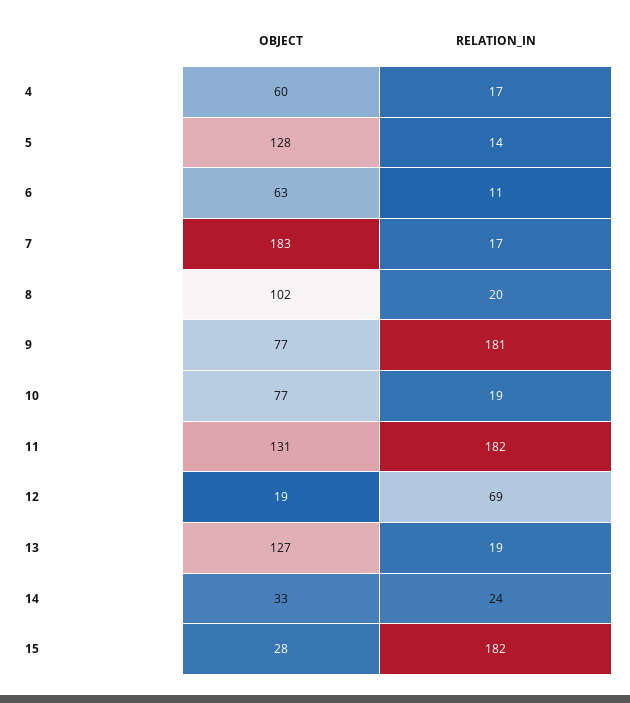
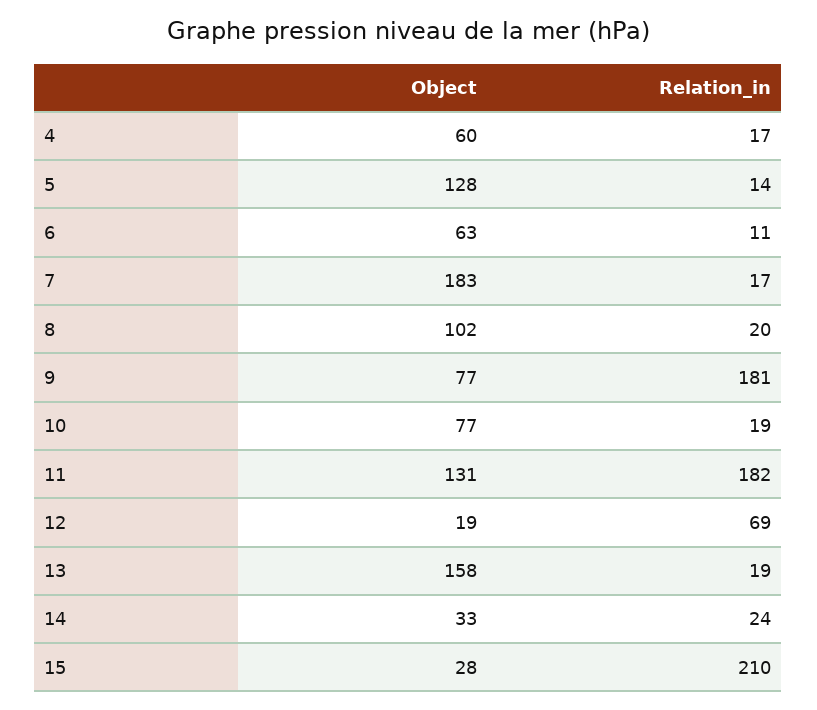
  {
    "OBJECT": {
      "4": 60,
      "5": 128,
      "6": 63,
      "7": 183,
      "8": 102,
      "9": 77,
      "10": 77,
      "11": 131,
      "12": 19,
-     "13": 127,
+     "13": 158,
      "14": 33,
      "15": 28
    },
    "RELATION_IN": {
      "4": 17,
      "5": 14,
      "6": 11,
      "7": 17,
      "8": 20,
      "9": 181,
      "10": 19,
      "11": 182,
      "12": 69,
      "13": 19,
      "14": 24,
-     "15": 182
+     "15": 210
    }
  }

